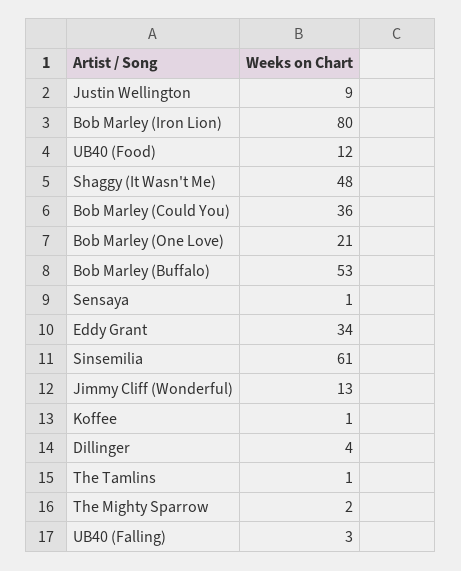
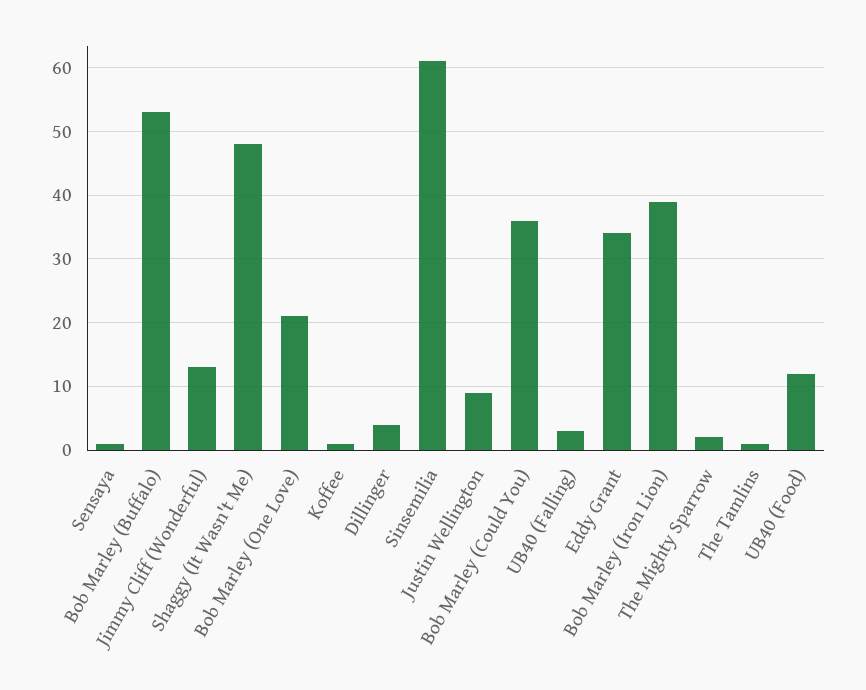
  {
    "Justin Wellington": 9,
-   "Bob Marley (Iron Lion)": 80,
+   "Bob Marley (Iron Lion)": 39,
    "UB40 (Food)": 12,
    "Shaggy (It Wasn't Me)": 48,
    "Bob Marley (Could You)": 36,
    "Bob Marley (One Love)": 21,
    "Bob Marley (Buffalo)": 53,
    "Sensaya": 1,
    "Eddy Grant": 34,
    "Sinsemilia": 61,
    "Jimmy Cliff (Wonderful)": 13,
    "Koffee": 1,
    "Dillinger": 4,
    "The Tamlins": 1,
    "The Mighty Sparrow": 2,
    "UB40 (Falling)": 3
  }

